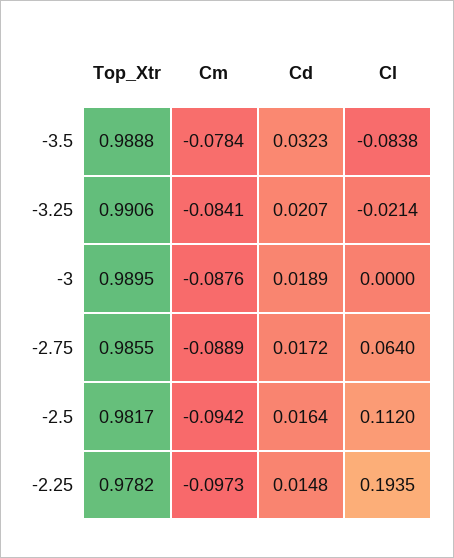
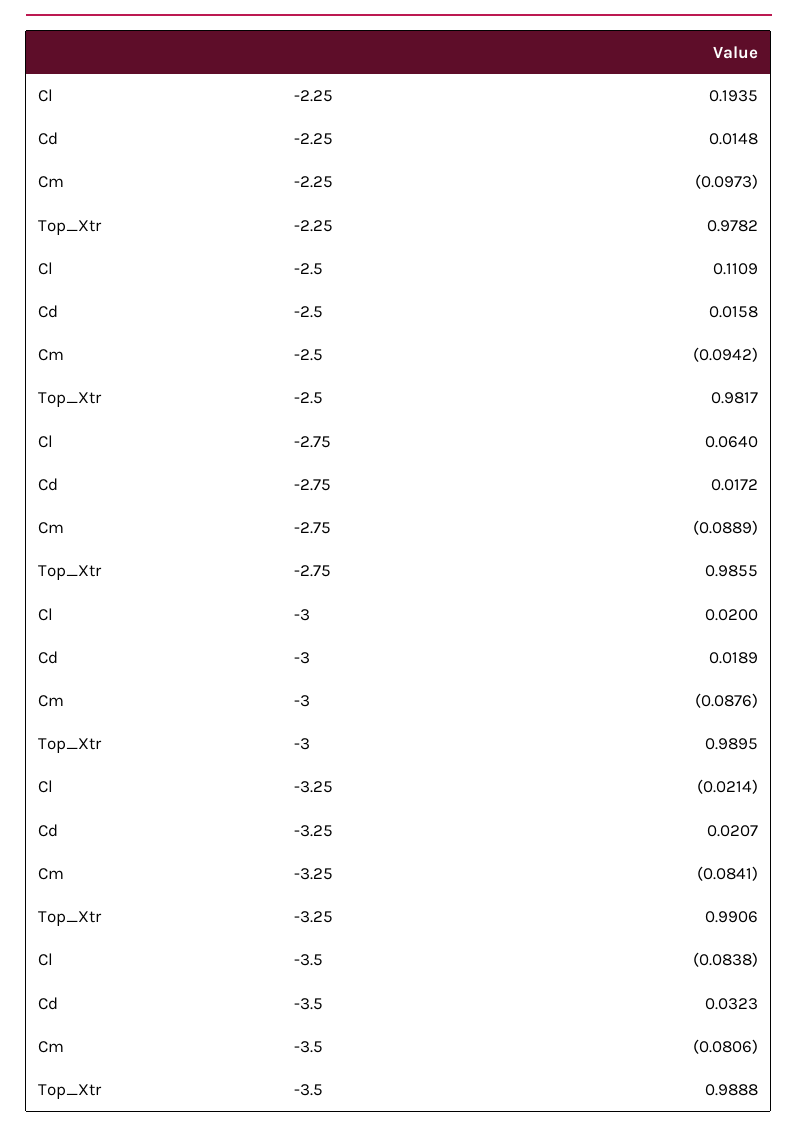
  {
    "Top_Xtr": {
      "-3.5": 0.9888,
      "-3.25": 0.9906,
      "-3": 0.9895,
      "-2.75": 0.9855,
      "-2.5": 0.9817,
      "-2.25": 0.9782
    },
    "Cm": {
-     "-3.5": -0.0784,
+     "-3.5": -0.0806,
      "-3.25": -0.0841,
      "-3": -0.0876,
      "-2.75": -0.0889,
      "-2.5": -0.0942,
      "-2.25": -0.0973
    },
    "Cd": {
      "-3.5": 0.0323,
      "-3.25": 0.0207,
      "-3": 0.0189,
      "-2.75": 0.0172,
-     "-2.5": 0.0164,
+     "-2.5": 0.0158,
      "-2.25": 0.0148
    },
    "Cl": {
      "-3.5": -0.0838,
      "-3.25": -0.0214,
-     "-3": 0,
+     "-3": 0.02,
      "-2.75": 0.064,
-     "-2.5": 0.112,
+     "-2.5": 0.1109,
      "-2.25": 0.1935
    }
  }

